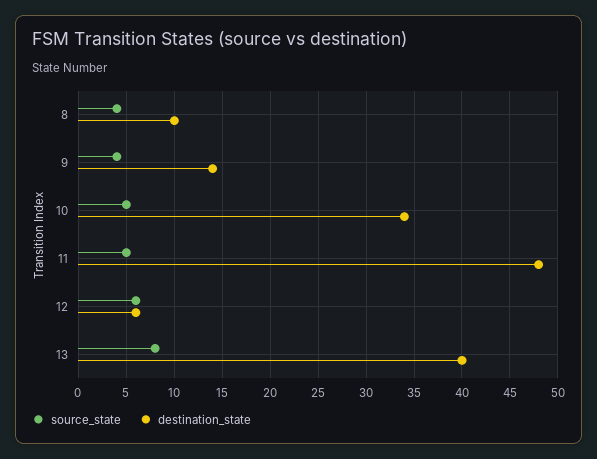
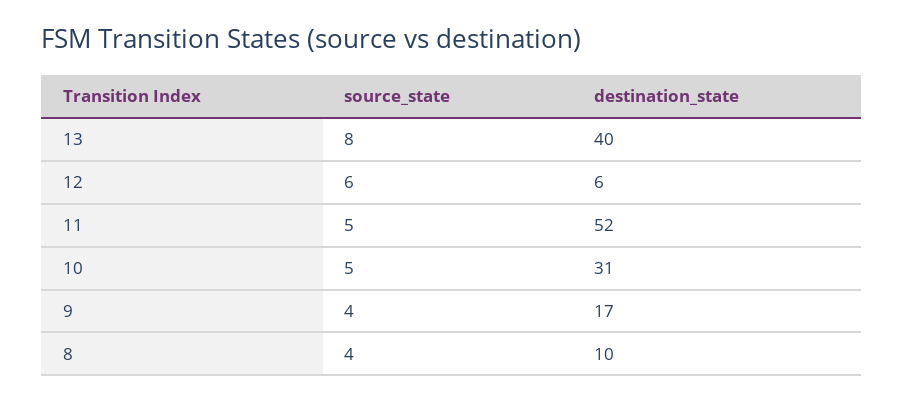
  {
    "source_state": {
      "8": 4,
      "9": 4,
      "10": 5,
      "11": 5,
      "12": 6,
      "13": 8
    },
    "destination_state": {
      "8": 10,
-     "9": 14,
+     "9": 17,
-     "10": 34,
+     "10": 31,
-     "11": 48,
+     "11": 52,
      "12": 6,
      "13": 40
    }
  }

